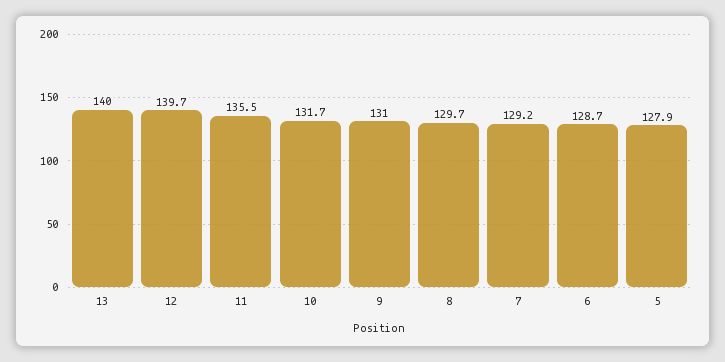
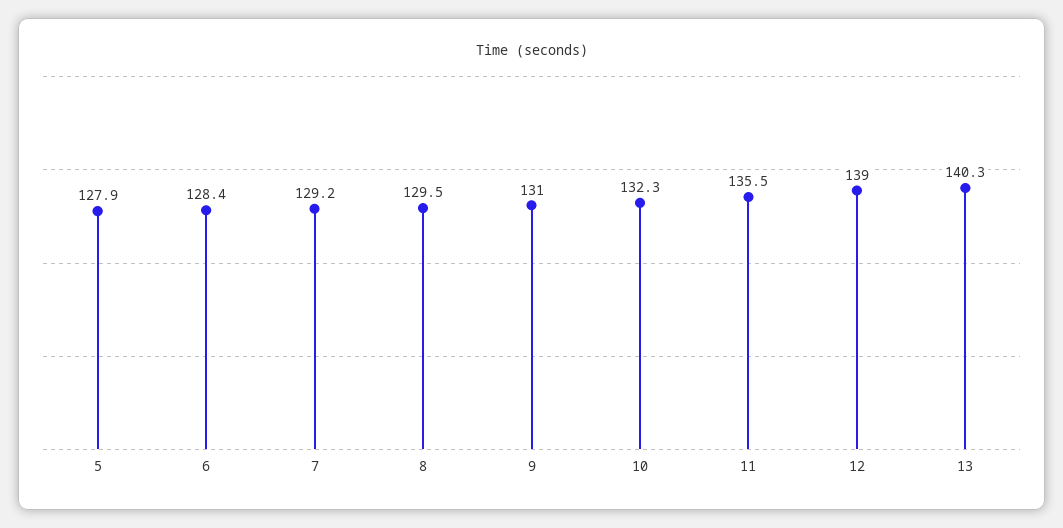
  {
-   "13": 140,
+   "13": 140.3,
-   "12": 139.7,
+   "12": 139,
    "11": 135.5,
-   "10": 131.7,
+   "10": 132.3,
    "9": 131,
-   "8": 129.7,
+   "8": 129.5,
    "7": 129.2,
-   "6": 128.7,
+   "6": 128.4,
    "5": 127.9
  }

